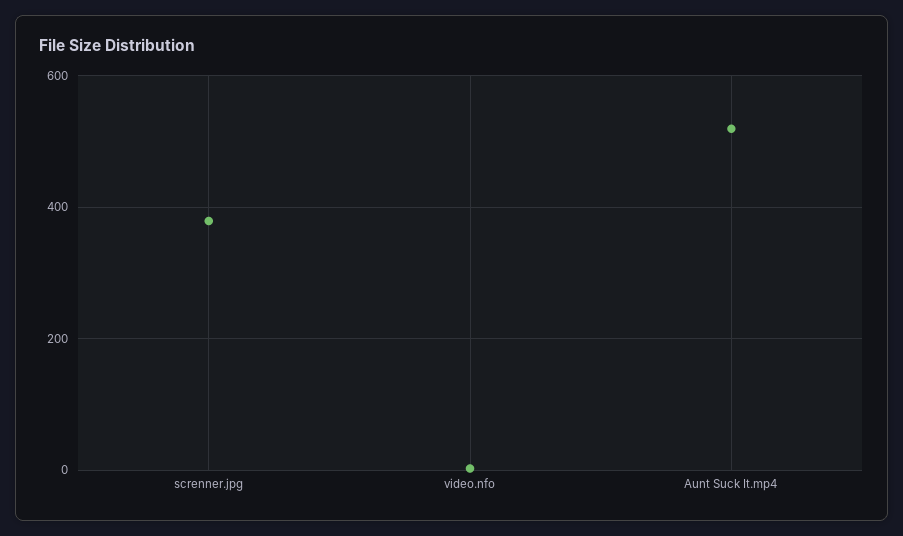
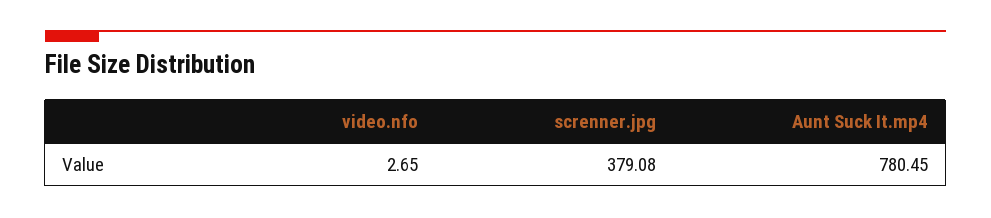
  {
    "screnner.jpg": 379.08,
    "video.nfo": 2.65,
-   "Aunt Suck It.mp4": 520
+   "Aunt Suck It.mp4": 780.45
  }

